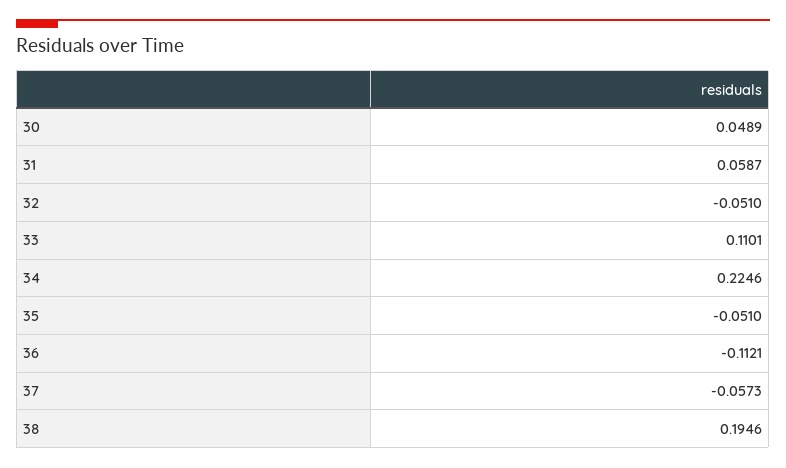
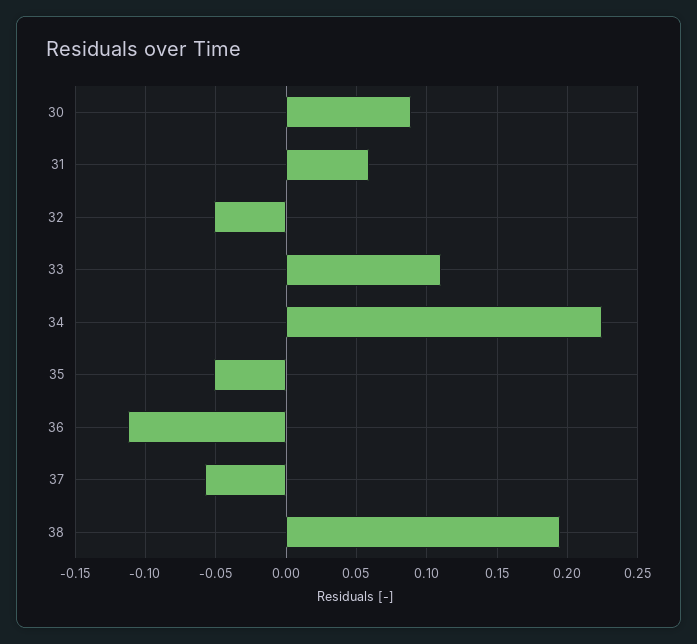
  {
-   "30": 0.0489,
+   "30": 0.09,
    "31": 0.0587,
    "32": -0.051,
    "33": 0.1101,
    "34": 0.2246,
    "35": -0.051,
    "36": -0.1121,
    "37": -0.0573,
    "38": 0.1946
  }

